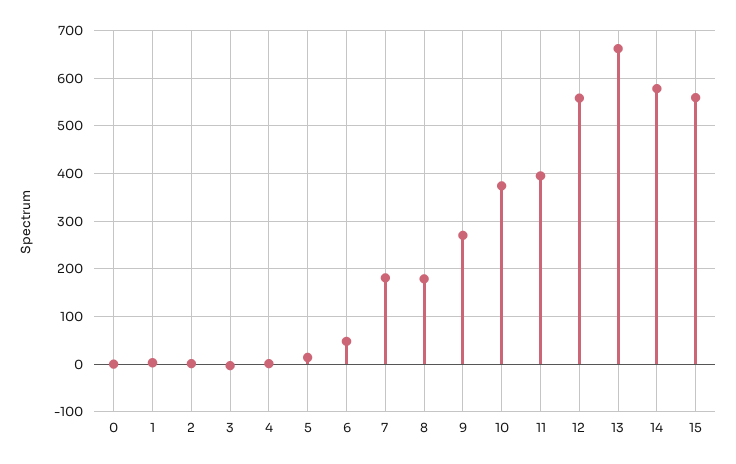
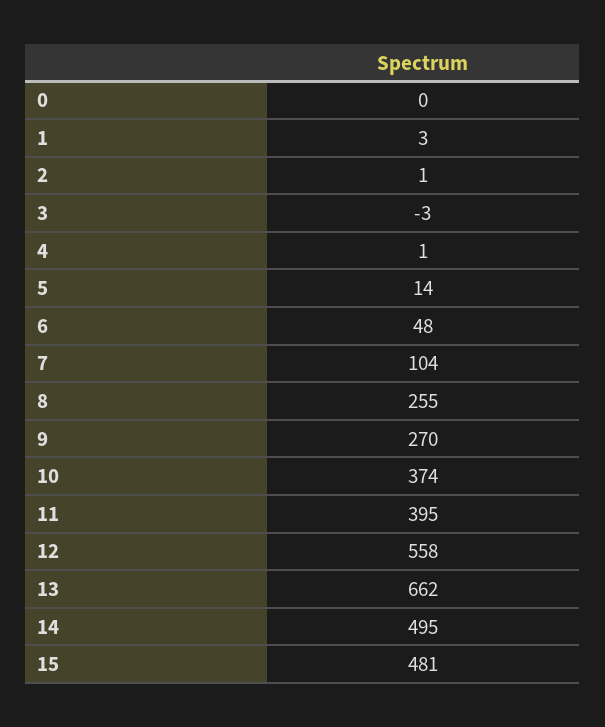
  {
    "0": 0,
    "1": 3,
    "2": 1,
    "3": -3,
    "4": 1,
    "5": 14,
    "6": 48,
-   "7": 180,
+   "7": 104,
-   "8": 180,
+   "8": 255,
    "9": 270,
    "10": 374,
    "11": 395,
    "12": 558,
    "13": 662,
-   "14": 580,
+   "14": 495,
-   "15": 560
+   "15": 481
  }

